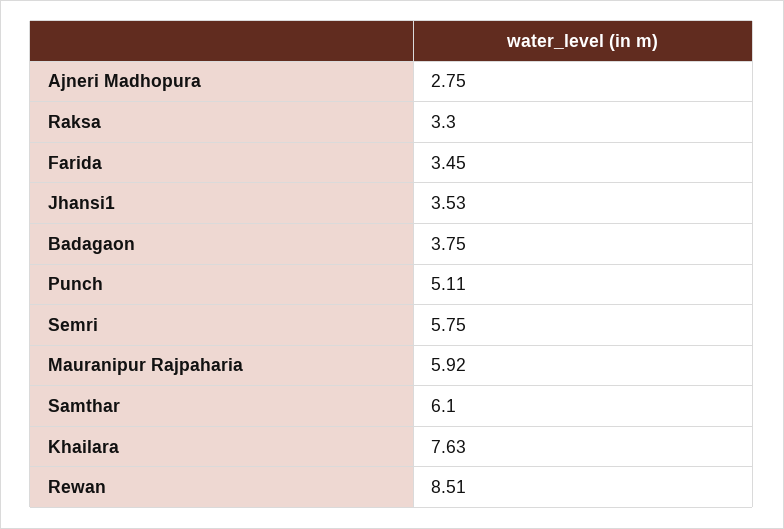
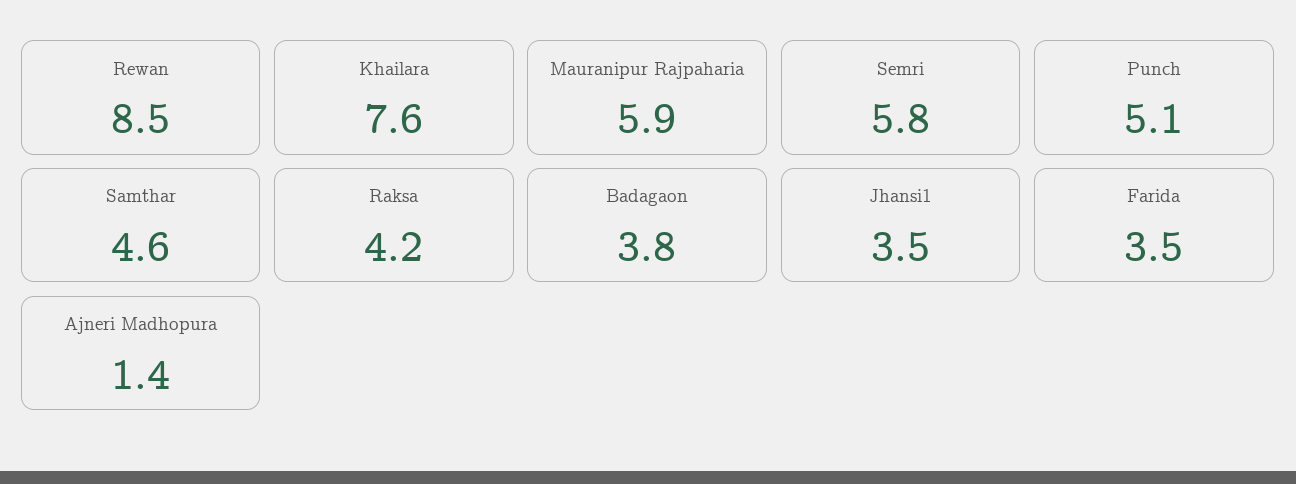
  {
-   "Ajneri Madhopura": 2.75,
+   "Ajneri Madhopura": 1.4,
-   "Raksa": 3.3,
+   "Raksa": 4.2,
    "Farida": 3.45,
    "Jhansi1": 3.53,
    "Badagaon": 3.75,
    "Punch": 5.11,
    "Semri": 5.75,
    "Mauranipur Rajpaharia": 5.92,
-   "Samthar": 6.1,
+   "Samthar": 4.6,
    "Khailara": 7.63,
    "Rewan": 8.51
  }

